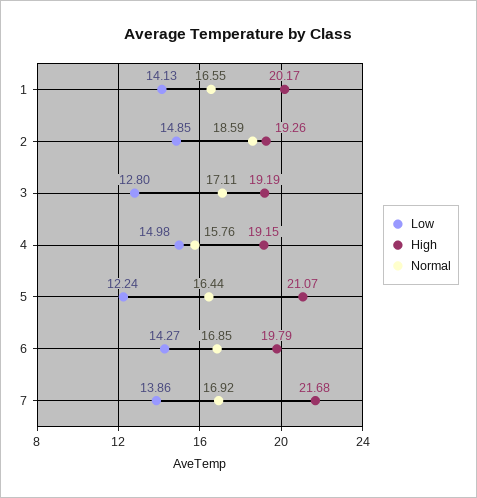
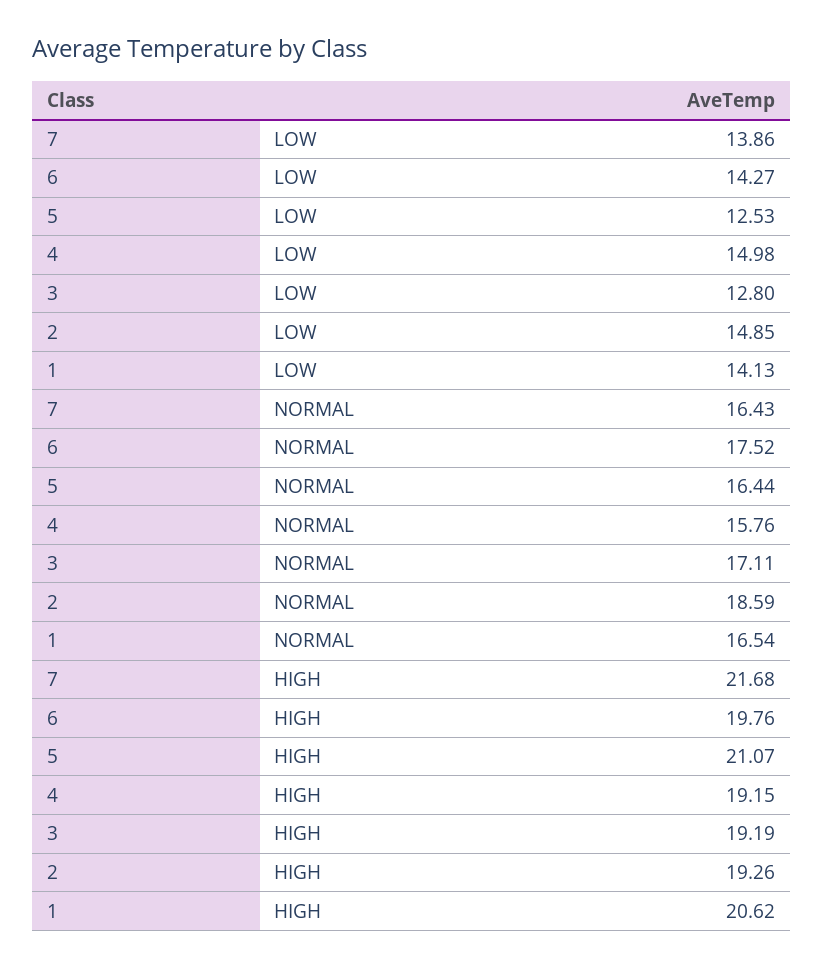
  {
    "Low": {
      "1": 14.13,
      "2": 14.85,
      "3": 12.8,
      "4": 14.98,
-     "5": 12.24,
+     "5": 12.53,
      "6": 14.27,
      "7": 13.86
    },
    "High": {
-     "1": 20.17,
+     "1": 20.62,
      "2": 19.26,
      "3": 19.19,
      "4": 19.15,
      "5": 21.07,
-     "6": 19.79,
+     "6": 19.76,
      "7": 21.68
    },
    "Normal": {
-     "1": 16.55,
+     "1": 16.54,
      "2": 18.59,
      "3": 17.11,
      "4": 15.76,
      "5": 16.44,
-     "6": 16.85,
+     "6": 17.52,
-     "7": 16.92
+     "7": 16.43
    }
  }

